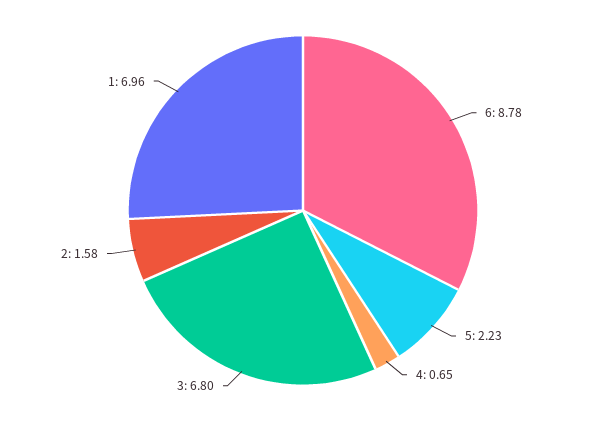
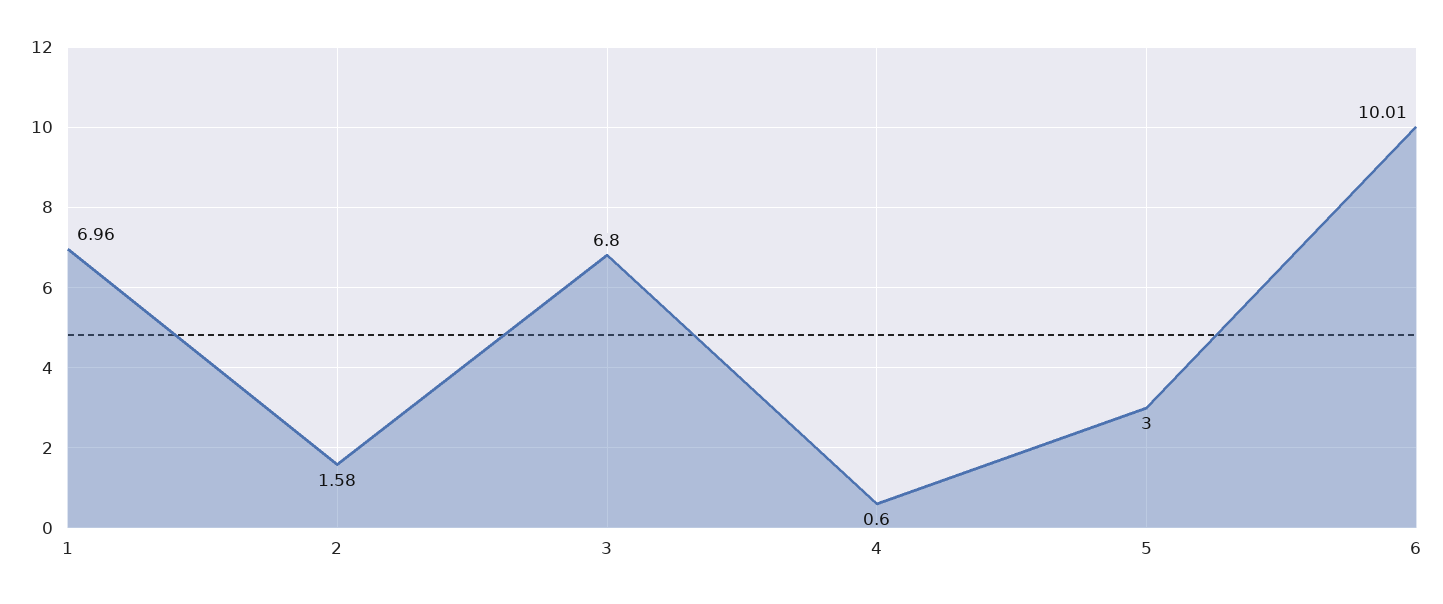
  {
-   "6": 8.78,
+   "6": 10.01,
-   "5": 2.23,
+   "5": 3,
-   "4": 0.65,
+   "4": 0.6,
    "3": 6.8,
    "2": 1.58,
    "1": 6.96
  }

